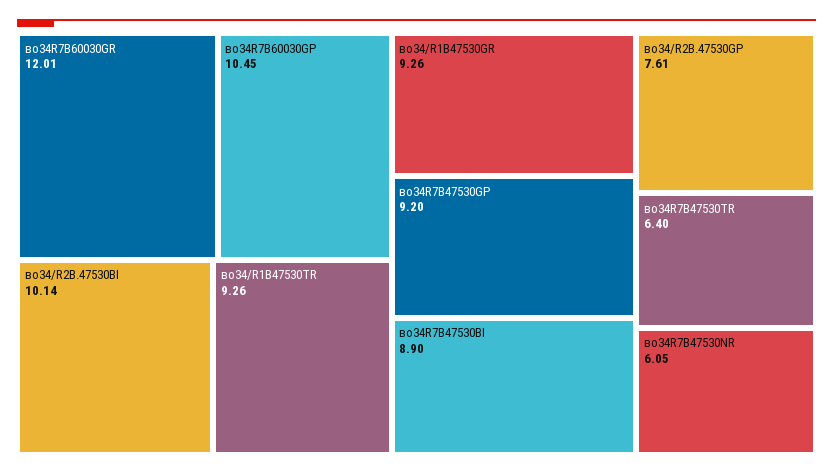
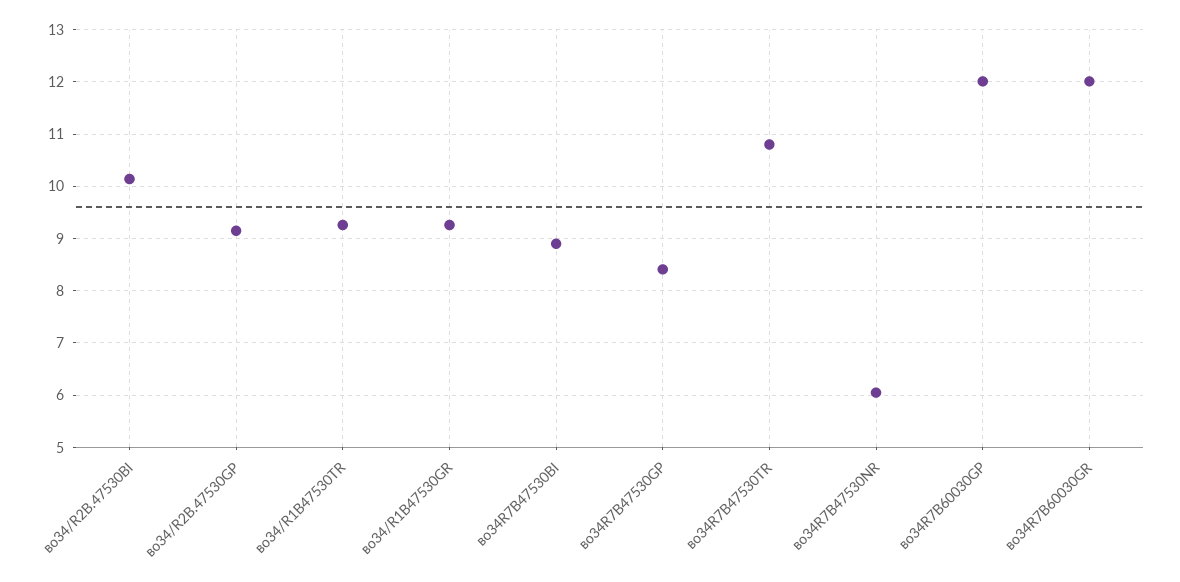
  {
    "во34R7B60030GR": 12.01,
-   "во34R7B60030GP": 10.45,
+   "во34R7B60030GP": 12,
    "во34/R2B.47530BI": 10.14,
    "во34/R1B47530TR": 9.26,
    "во34/R1B47530GR": 9.26,
-   "во34R7B47530GP": 9.2,
+   "во34R7B47530GP": 8.4,
    "во34R7B47530BI": 8.9,
-   "во34/R2B.47530GP": 7.61,
+   "во34/R2B.47530GP": 9.2,
-   "во34R7B47530TR": 6.4,
+   "во34R7B47530TR": 10.8,
    "во34R7B47530NR": 6.05
  }

